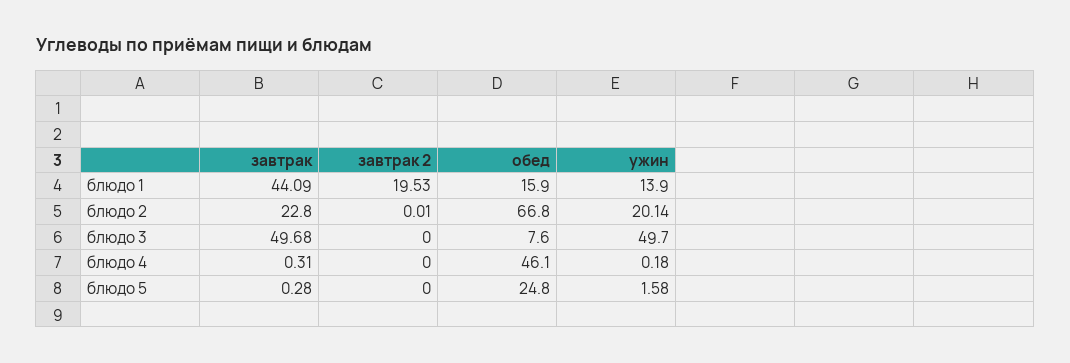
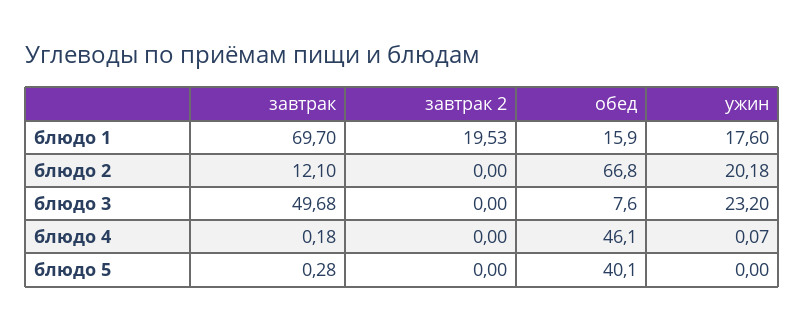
  {
    "завтрак": {
-     "блюдо 1": 44.09,
+     "блюдо 1": 69.7,
-     "блюдо 2": 22.8,
+     "блюдо 2": 12.1,
      "блюдо 3": 49.68,
-     "блюдо 4": 0.31,
+     "блюдо 4": 0.18,
      "блюдо 5": 0.28
    },
    "завтрак 2": {
      "блюдо 1": 19.53,
-     "блюдо 2": 0.01,
+     "блюдо 2": 0,
      "блюдо 3": 0,
      "блюдо 4": 0,
      "блюдо 5": 0
    },
    "обед": {
      "блюдо 1": 15.9,
      "блюдо 2": 66.8,
      "блюдо 3": 7.6,
      "блюдо 4": 46.1,
-     "блюдо 5": 24.8
+     "блюдо 5": 40.1
    },
    "ужин": {
-     "блюдо 1": 13.9,
+     "блюдо 1": 17.6,
-     "блюдо 2": 20.14,
+     "блюдо 2": 20.18,
-     "блюдо 3": 49.7,
+     "блюдо 3": 23.2,
-     "блюдо 4": 0.18,
+     "блюдо 4": 0.07,
-     "блюдо 5": 1.58
+     "блюдо 5": 0
    }
  }

